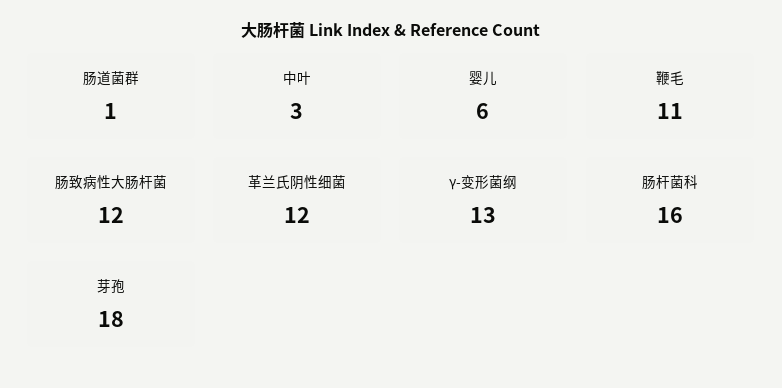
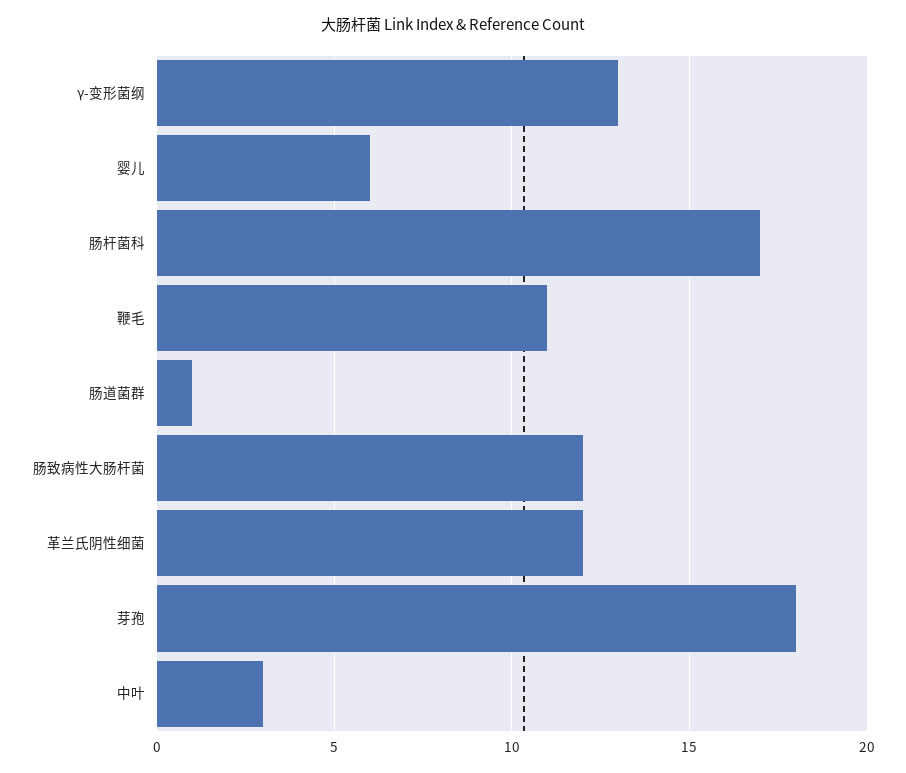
  {
    "肠道菌群": 1,
    "中叶": 3,
    "婴儿": 6,
    "鞭毛": 11,
    "肠致病性大肠杆菌": 12,
    "革兰氏阴性细菌": 12,
    "γ-变形菌纲": 13,
-   "肠杆菌科": 16,
+   "肠杆菌科": 17,
    "芽孢": 18
  }

